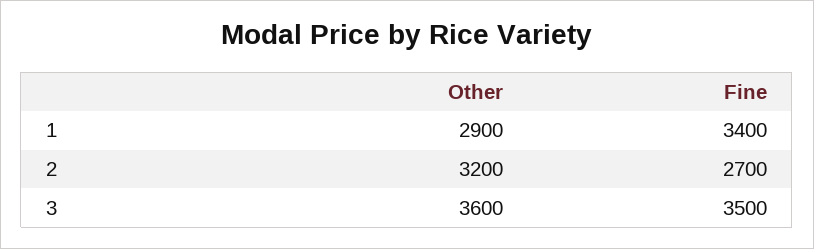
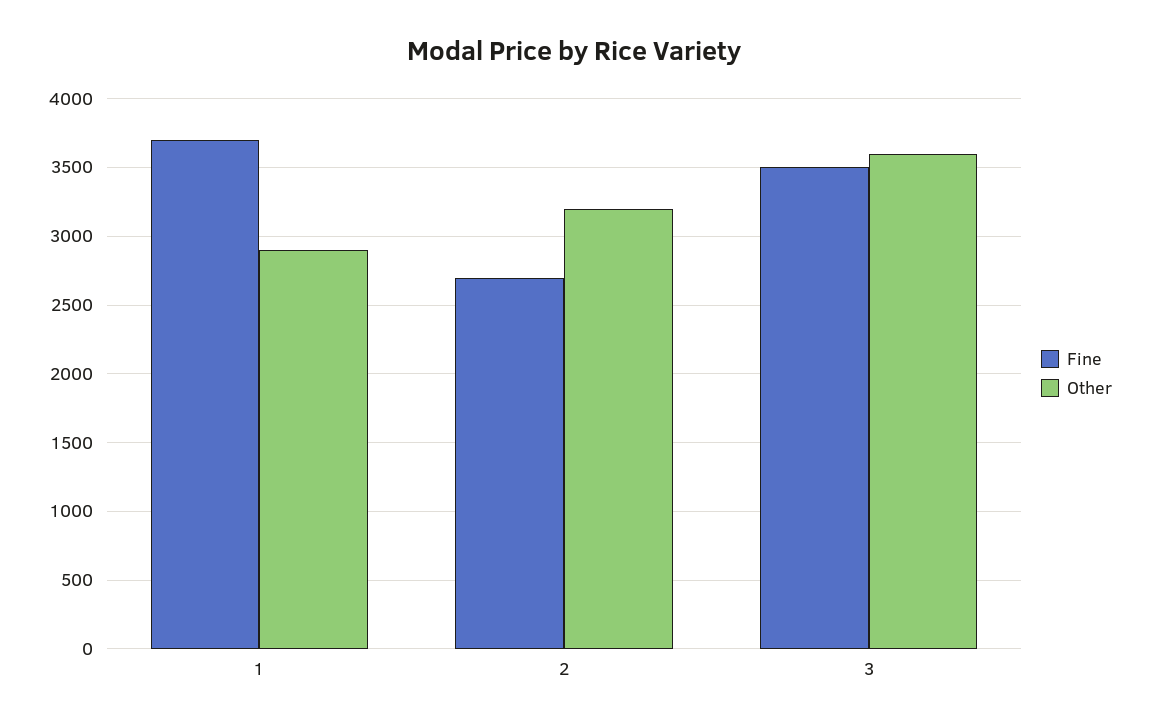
  {
    "Other": {
      "1": 2900,
      "2": 3200,
      "3": 3600
    },
    "Fine": {
-     "1": 3400,
+     "1": 3700,
      "2": 2700,
      "3": 3500
    }
  }

